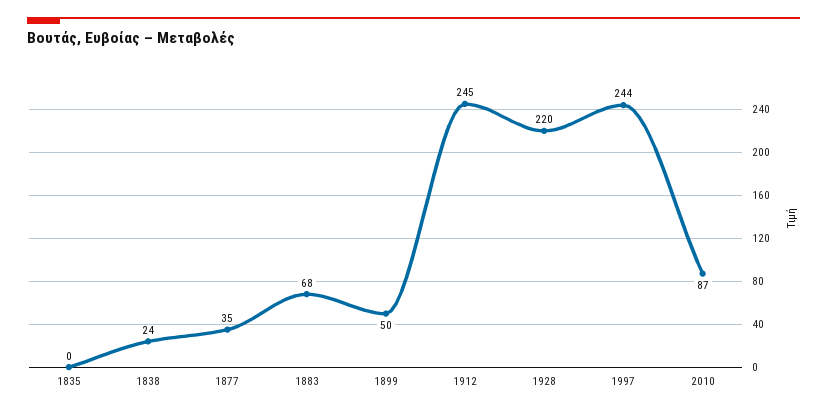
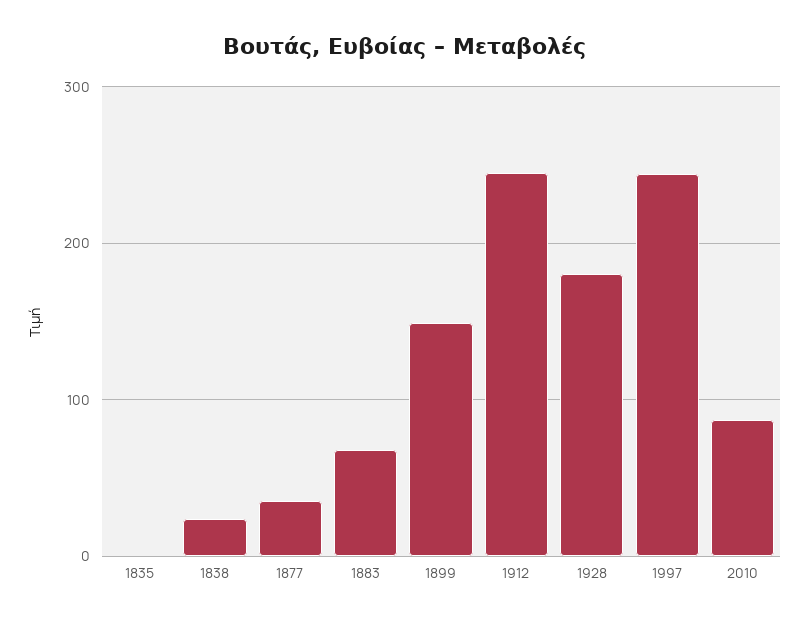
  {
    "1835": 0,
    "1838": 24,
    "1877": 35,
    "1883": 68,
-   "1899": 50,
+   "1899": 150,
    "1912": 245,
-   "1928": 220,
+   "1928": 180,
    "1997": 244,
    "2010": 87
  }

